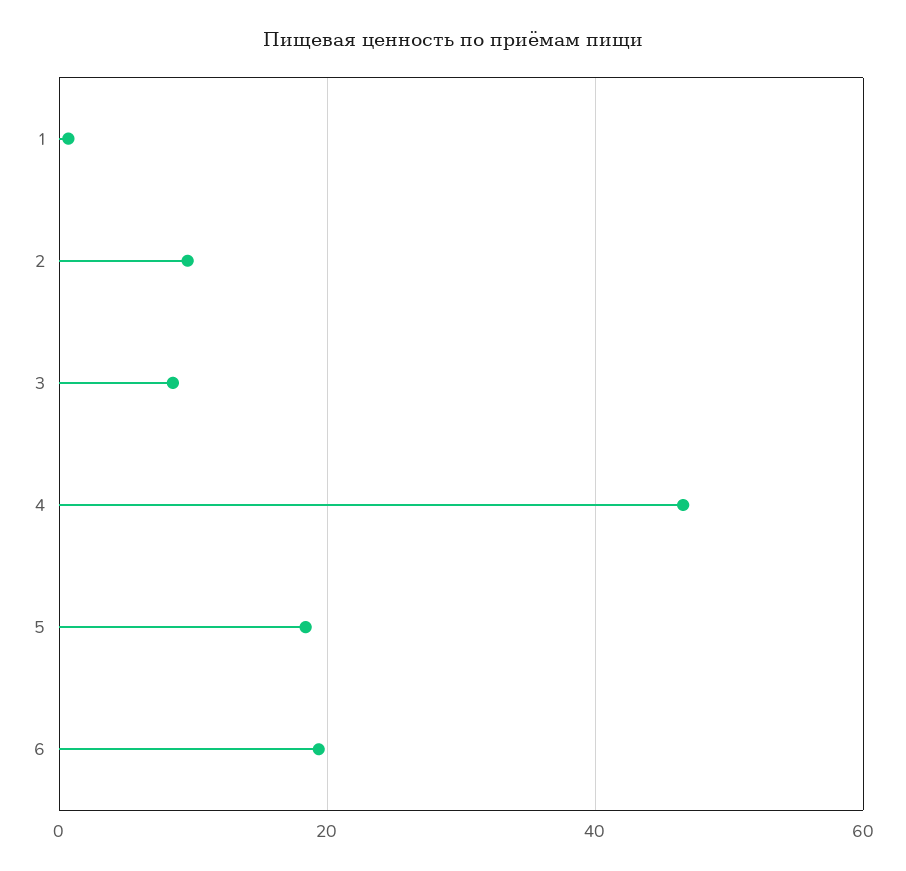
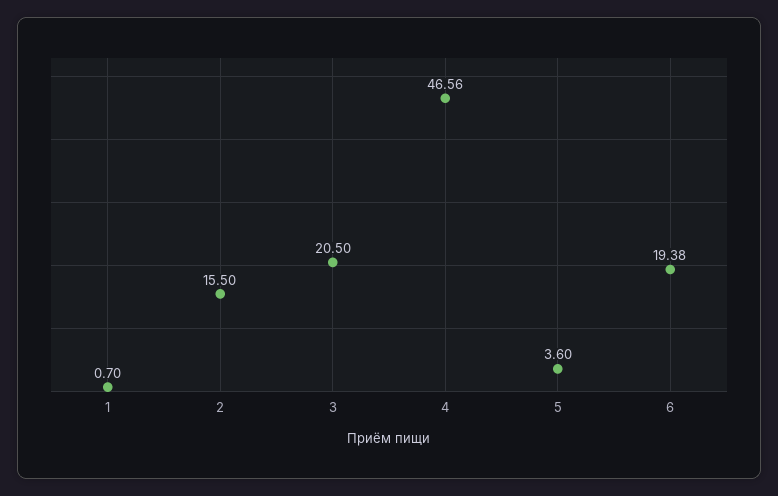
  {
    "1": 0.7,
-   "2": 10,
+   "2": 15.5,
-   "3": 8,
+   "3": 20.5,
    "4": 46.56,
-   "5": 18,
+   "5": 3.6,
    "6": 19.38
  }

